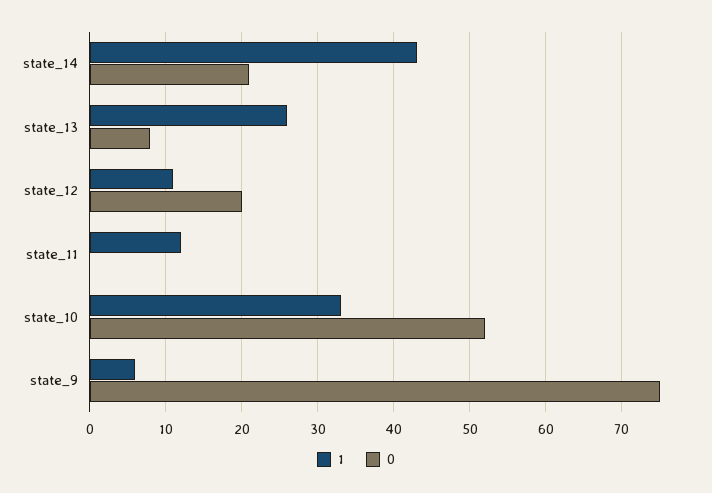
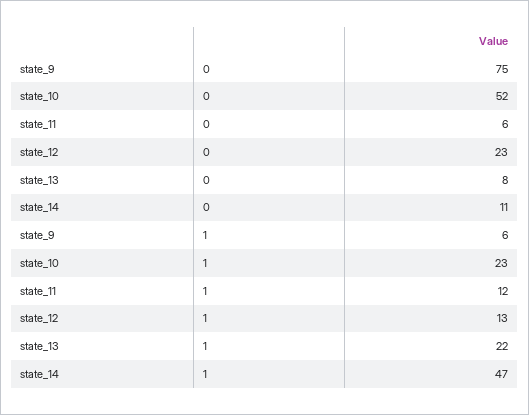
  {
    "1": {
-     "state_14": 43,
+     "state_14": 47,
-     "state_13": 26,
+     "state_13": 22,
-     "state_12": 11,
+     "state_12": 13,
      "state_11": 12,
-     "state_10": 33,
+     "state_10": 23,
      "state_9": 6
    },
    "0": {
-     "state_14": 21,
+     "state_14": 11,
      "state_13": 8,
-     "state_12": 20,
+     "state_12": 23,
-     "state_11": 0,
+     "state_11": 6,
      "state_10": 52,
      "state_9": 75
    }
  }

